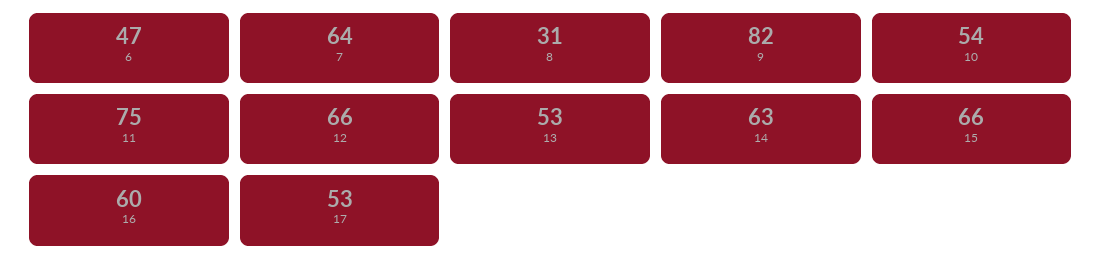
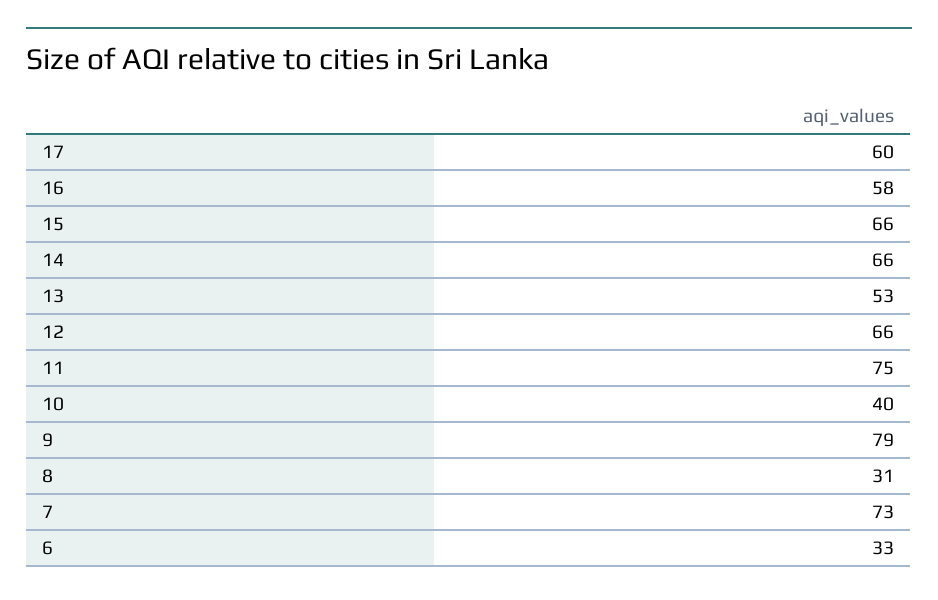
  {
-   "6": 47,
+   "6": 33,
-   "7": 64,
+   "7": 73,
    "8": 31,
-   "9": 82,
+   "9": 79,
-   "10": 54,
+   "10": 40,
    "11": 75,
    "12": 66,
    "13": 53,
-   "14": 63,
+   "14": 66,
    "15": 66,
-   "16": 60,
+   "16": 58,
-   "17": 53
+   "17": 60
  }

